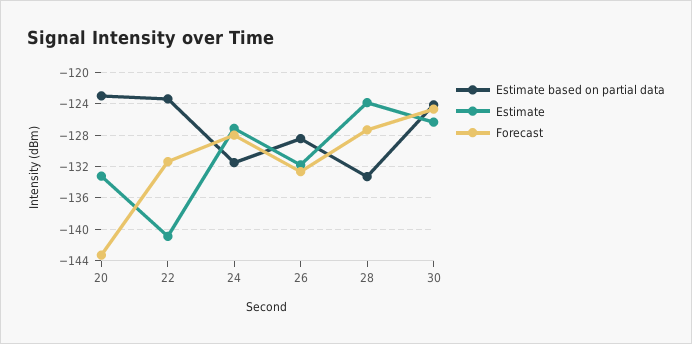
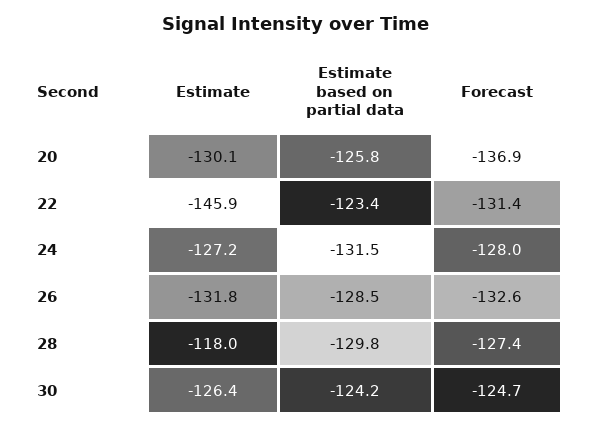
  {
    "Estimate based on partial data": {
-     "20": -123,
+     "20": -125.8,
      "22": -123.4,
      "24": -131.5,
      "26": -128.5,
-     "28": -133,
+     "28": -129.8,
      "30": -124.2
    },
    "Estimate": {
-     "20": -133,
+     "20": -130.1,
-     "22": -141,
+     "22": -145.9,
      "24": -127.2,
      "26": -131.8,
-     "28": -124,
+     "28": -118,
      "30": -126.4
    },
    "Forecast": {
-     "20": -143,
+     "20": -136.9,
      "22": -131.4,
      "24": -128,
      "26": -132.6,
      "28": -127.4,
      "30": -124.7
    }
  }

